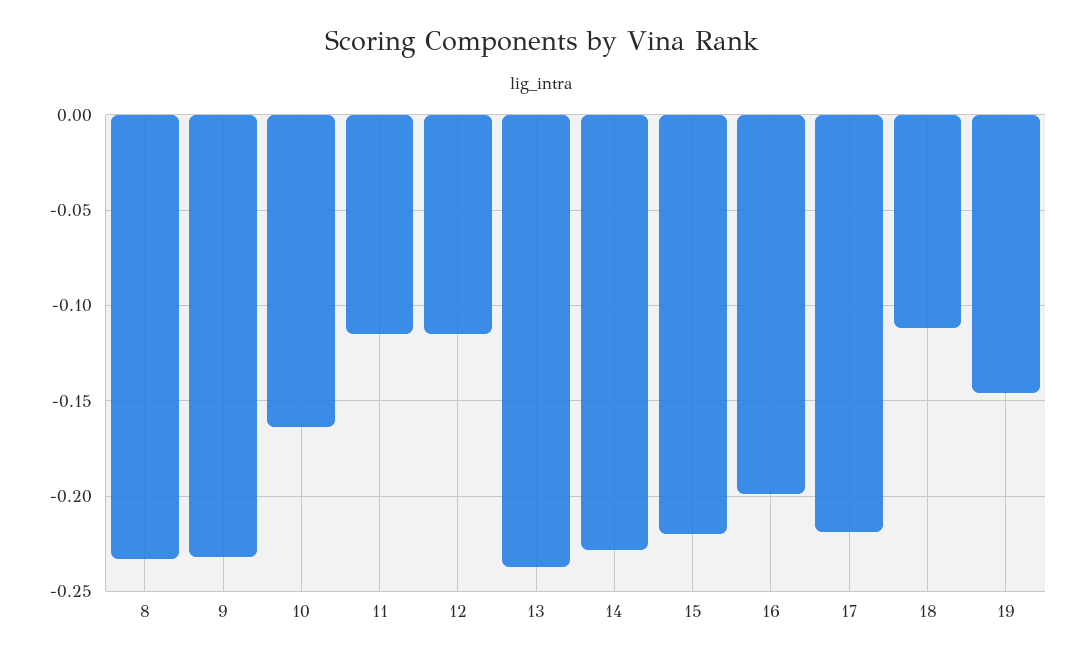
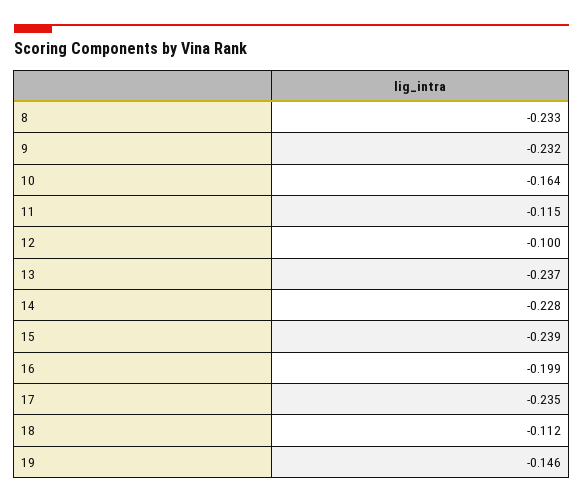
  {
    "8": -0.233,
    "9": -0.232,
    "10": -0.164,
    "11": -0.115,
-   "12": -0.115,
+   "12": -0.1,
    "13": -0.237,
    "14": -0.228,
-   "15": -0.22,
+   "15": -0.239,
    "16": -0.199,
-   "17": -0.22,
+   "17": -0.235,
    "18": -0.112,
    "19": -0.146
  }

